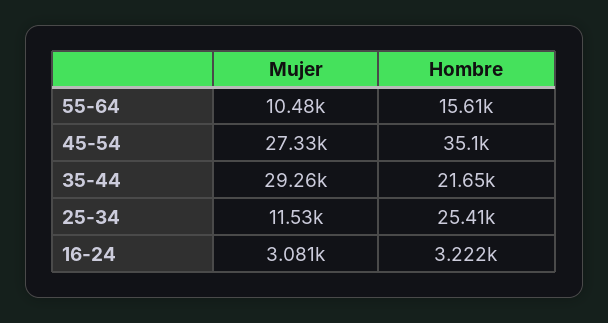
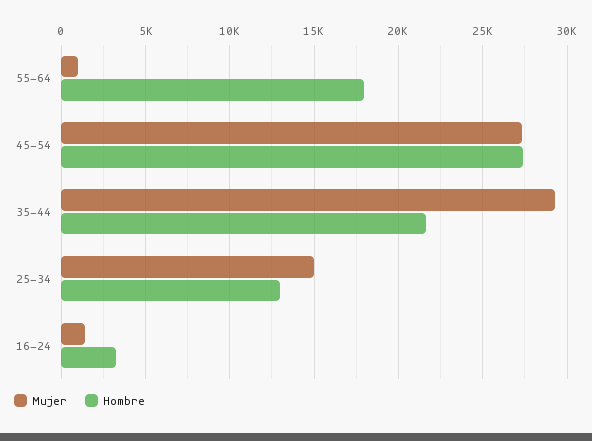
  {
    "Mujer": {
-     "55-64": 10480,
+     "55-64": 1000,
      "45-54": 27330,
      "35-44": 29260,
-     "25-34": 11530,
+     "25-34": 15000,
-     "16-24": 3081
+     "16-24": 1500
    },
    "Hombre": {
-     "55-64": 15610,
+     "55-64": 18000,
-     "45-54": 35100,
+     "45-54": 27500,
      "35-44": 21650,
-     "25-34": 25410,
+     "25-34": 13000,
      "16-24": 3222
    }
  }

